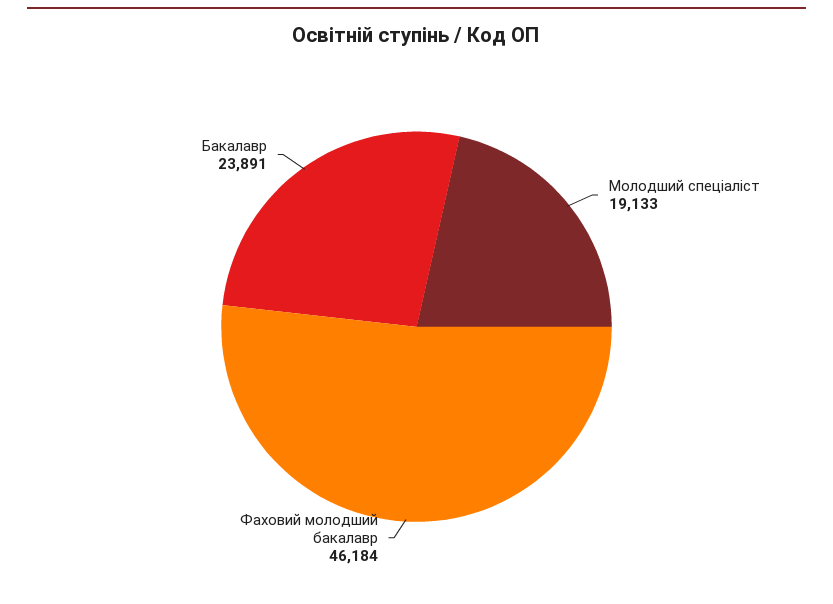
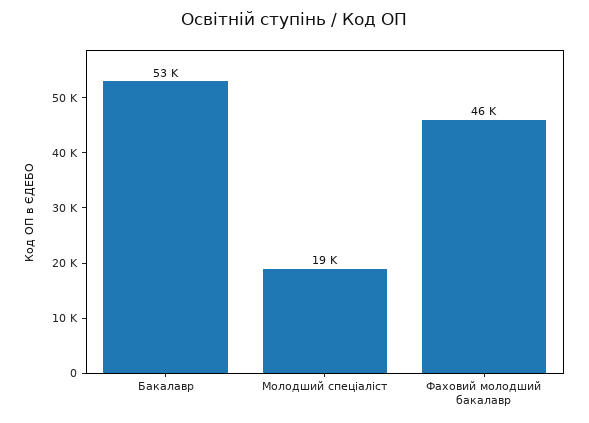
  {
    "Молодший спеціаліст": 19133,
    "Фаховий молодший бакалавр": 46184,
-   "Бакалавр": 23891
+   "Бакалавр": 53000
  }

